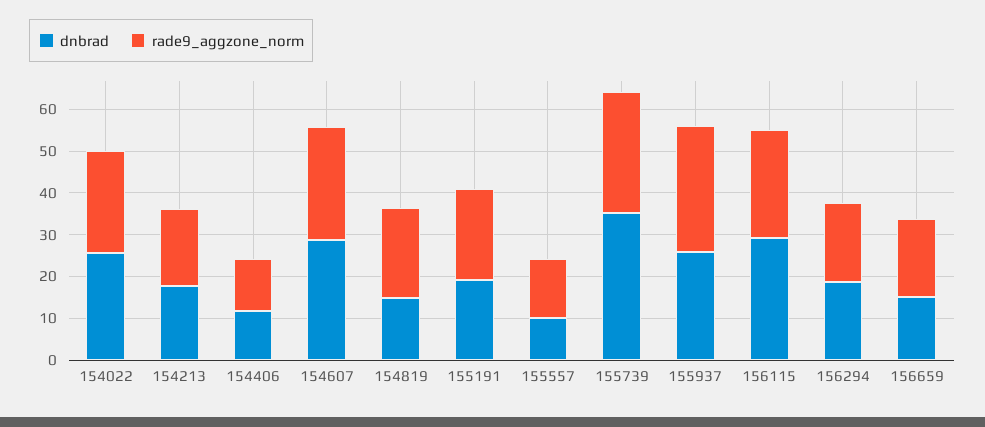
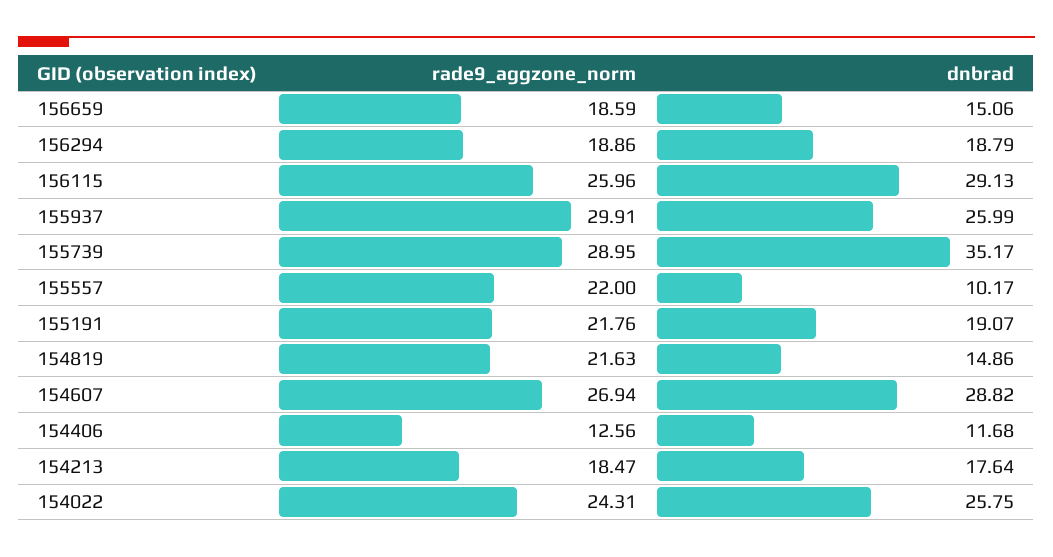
  {
    "dnbrad": {
      "154022": 25.75,
      "154213": 17.64,
      "154406": 11.68,
      "154607": 28.82,
      "154819": 14.86,
      "155191": 19.07,
      "155557": 10.17,
      "155739": 35.17,
      "155937": 25.99,
      "156115": 29.13,
      "156294": 18.79,
      "156659": 15.06
    },
    "rade9_aggzone_norm": {
      "154022": 24.31,
      "154213": 18.47,
      "154406": 12.56,
      "154607": 26.94,
      "154819": 21.63,
      "155191": 21.76,
-     "155557": 14,
+     "155557": 22,
      "155739": 28.95,
      "155937": 29.91,
      "156115": 25.96,
      "156294": 18.86,
      "156659": 18.59
    }
  }

